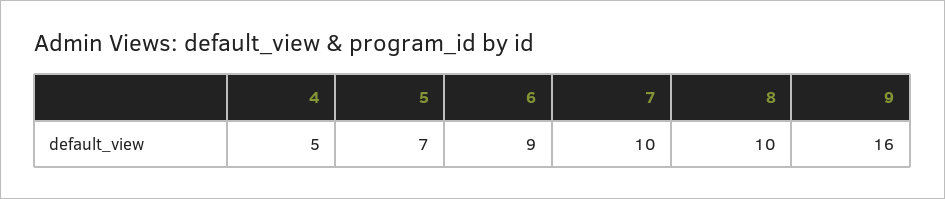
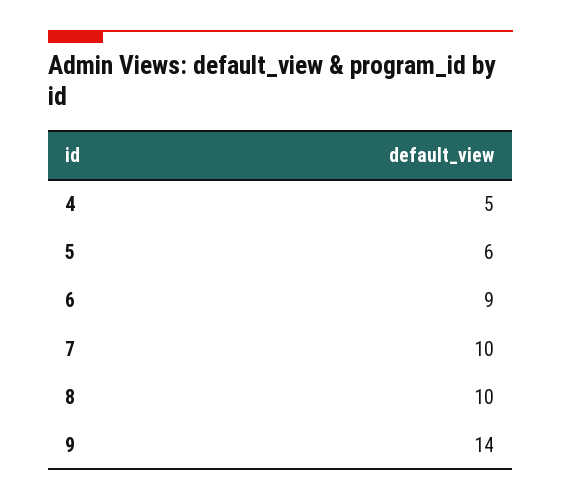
  {
    "4": 5,
-   "5": 7,
+   "5": 6,
    "6": 9,
    "7": 10,
    "8": 10,
-   "9": 16
+   "9": 14
  }

